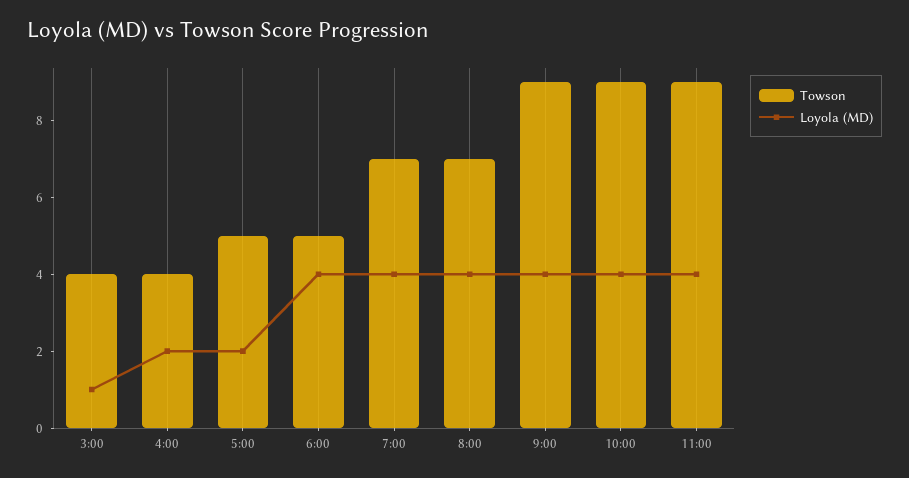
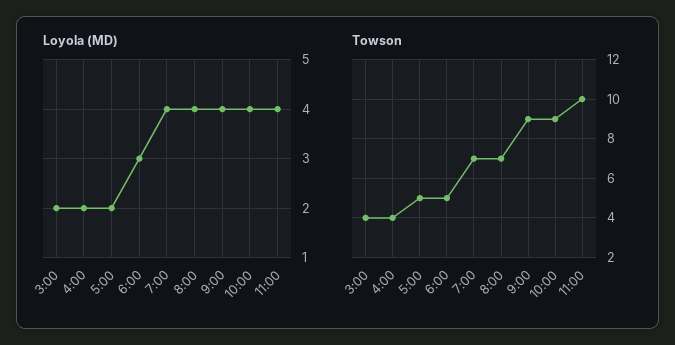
  {
    "Towson": {
      "3:00": 4,
      "4:00": 4,
      "5:00": 5,
      "6:00": 5,
      "7:00": 7,
      "8:00": 7,
      "9:00": 9,
      "10:00": 9,
-     "11:00": 9
+     "11:00": 10
    },
    "Loyola (MD)": {
-     "3:00": 1,
+     "3:00": 2,
      "4:00": 2,
      "5:00": 2,
-     "6:00": 4,
+     "6:00": 3,
      "7:00": 4,
      "8:00": 4,
      "9:00": 4,
      "10:00": 4,
      "11:00": 4
    }
  }

